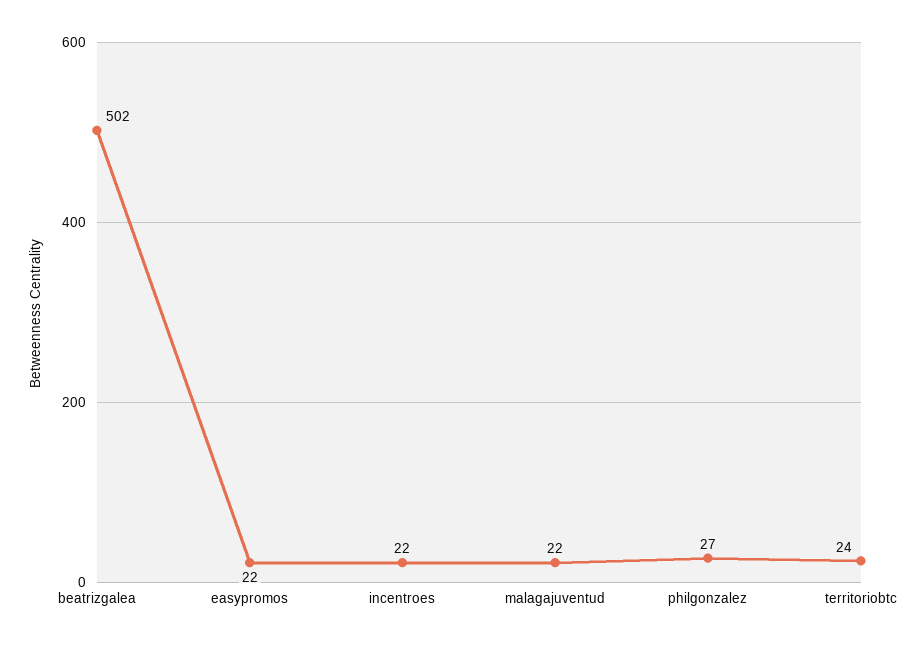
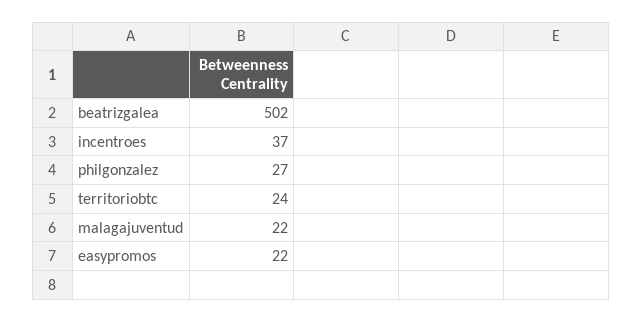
  {
    "beatrizgalea": 502,
    "easypromos": 22,
-   "incentroes": 22,
+   "incentroes": 37,
    "malagajuventud": 22,
    "philgonzalez": 27,
    "territoriobtc": 24
  }

